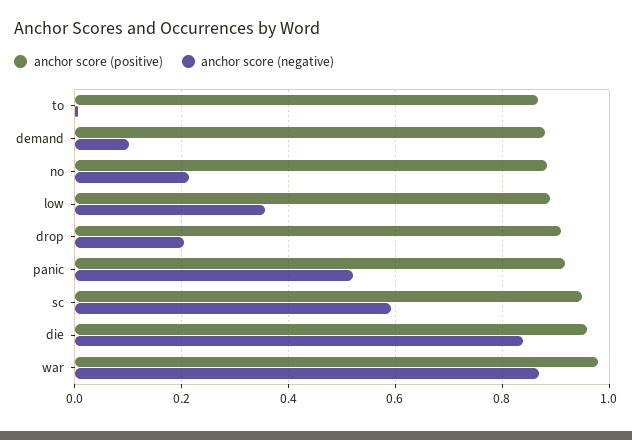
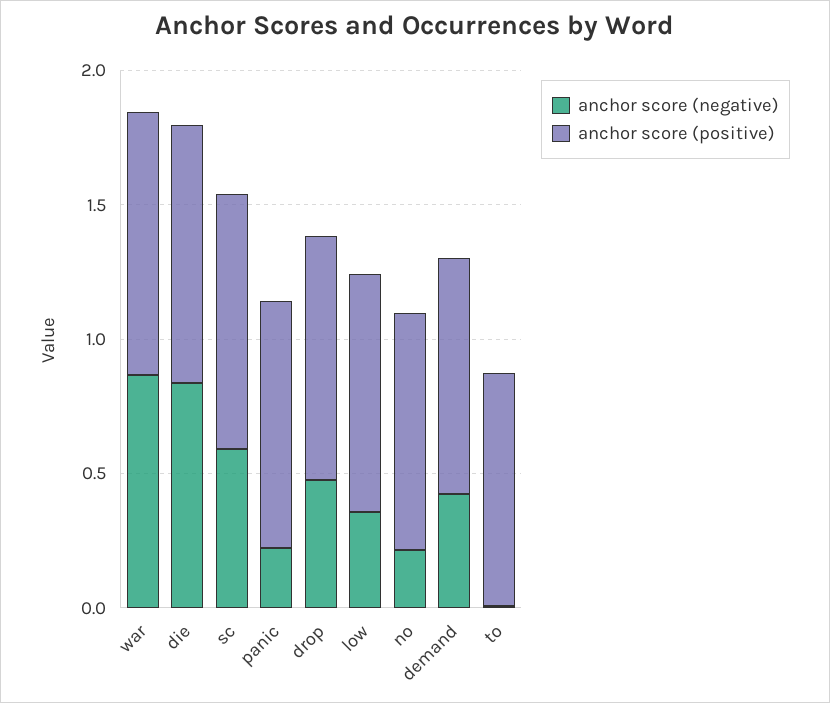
  {
    "anchor score (positive)": {
      "to": 0.86,
      "demand": 0.88,
      "no": 0.88,
      "low": 0.88,
      "drop": 0.9,
      "panic": 0.92,
      "sc": 0.94,
      "die": 0.96,
      "war": 0.98
    },
    "anchor score (negative)": {
      "to": 0,
-     "demand": 0.1,
+     "demand": 0.4,
      "no": 0.22,
      "low": 0.36,
-     "drop": 0.2,
+     "drop": 0.5,
-     "panic": 0.52,
+     "panic": 0.2,
      "sc": 0.6,
      "die": 0.84,
      "war": 0.86
    }
  }

